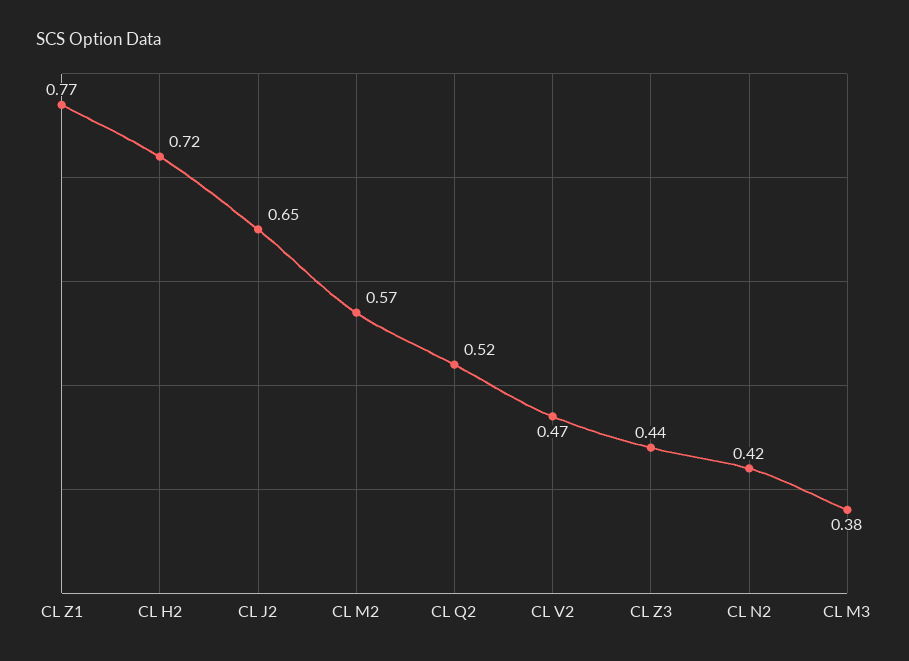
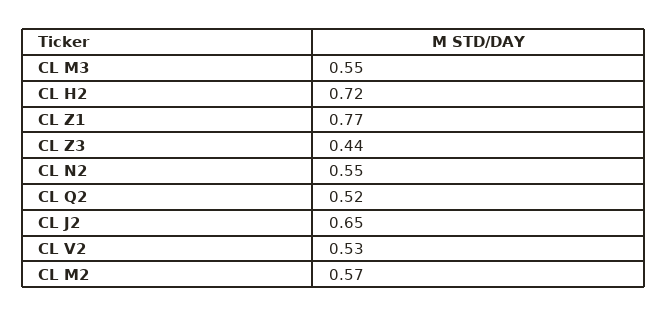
  {
    "CL Z1": 0.77,
    "CL H2": 0.72,
    "CL J2": 0.65,
    "CL M2": 0.57,
    "CL Q2": 0.52,
-   "CL V2": 0.47,
+   "CL V2": 0.53,
    "CL Z3": 0.44,
-   "CL N2": 0.42,
+   "CL N2": 0.55,
-   "CL M3": 0.38
+   "CL M3": 0.55
  }

